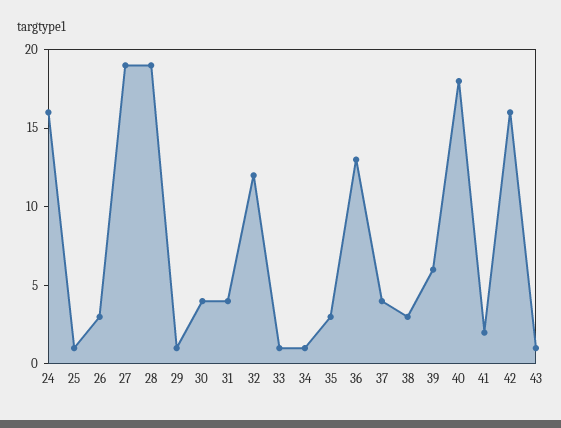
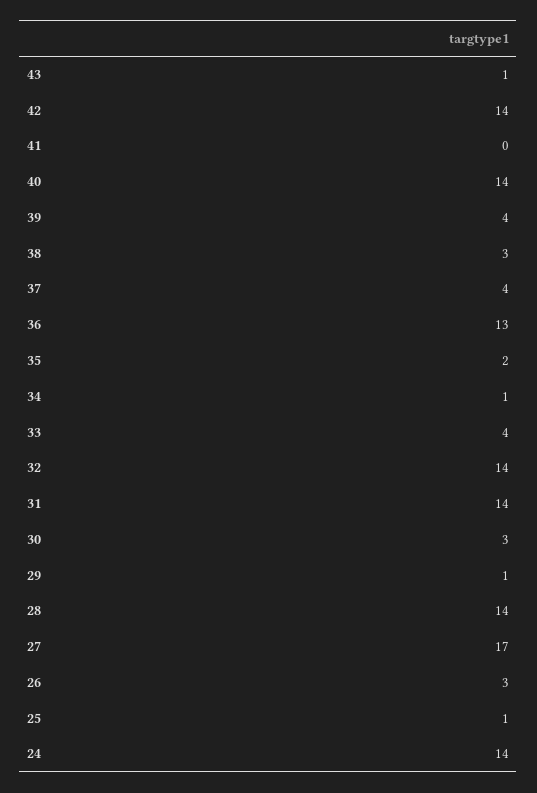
  {
-   "24": 16,
+   "24": 14,
    "25": 1,
    "26": 3,
-   "27": 19,
+   "27": 17,
-   "28": 19,
+   "28": 14,
    "29": 1,
-   "30": 4,
+   "30": 3,
-   "31": 4,
+   "31": 14,
-   "32": 12,
+   "32": 14,
-   "33": 1,
+   "33": 4,
    "34": 1,
-   "35": 3,
+   "35": 2,
    "36": 13,
    "37": 4,
    "38": 3,
-   "39": 6,
+   "39": 4,
-   "40": 18,
+   "40": 14,
-   "41": 2,
+   "41": 0,
-   "42": 16,
+   "42": 14,
    "43": 1
  }

